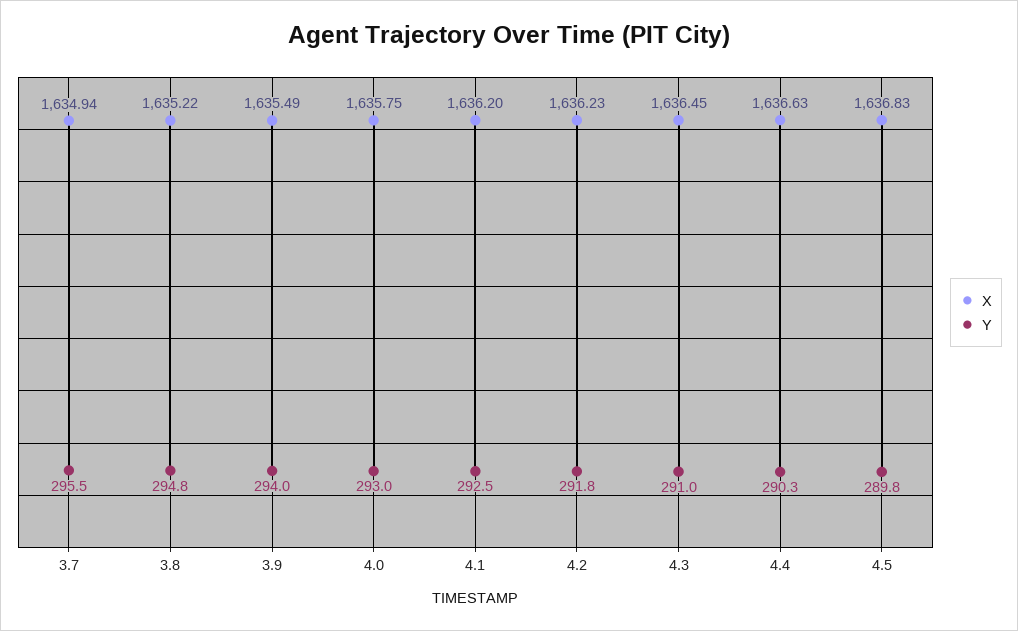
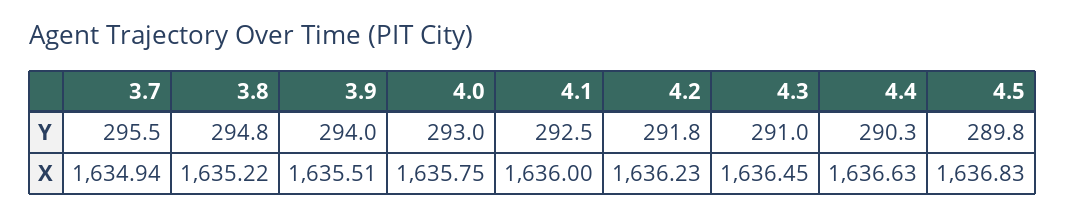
  {
    "X": {
      "3.7": 1634.94,
      "3.8": 1635.22,
-     "3.9": 1635.49,
+     "3.9": 1635.51,
      "4.0": 1635.75,
-     "4.1": 1636.2,
+     "4.1": 1636,
      "4.2": 1636.23,
      "4.3": 1636.45,
      "4.4": 1636.63,
      "4.5": 1636.83
    },
    "Y": {
      "3.7": 295.5,
      "3.8": 294.8,
      "3.9": 294,
      "4.0": 293,
      "4.1": 292.5,
      "4.2": 291.8,
      "4.3": 291,
      "4.4": 290.3,
      "4.5": 289.8
    }
  }

